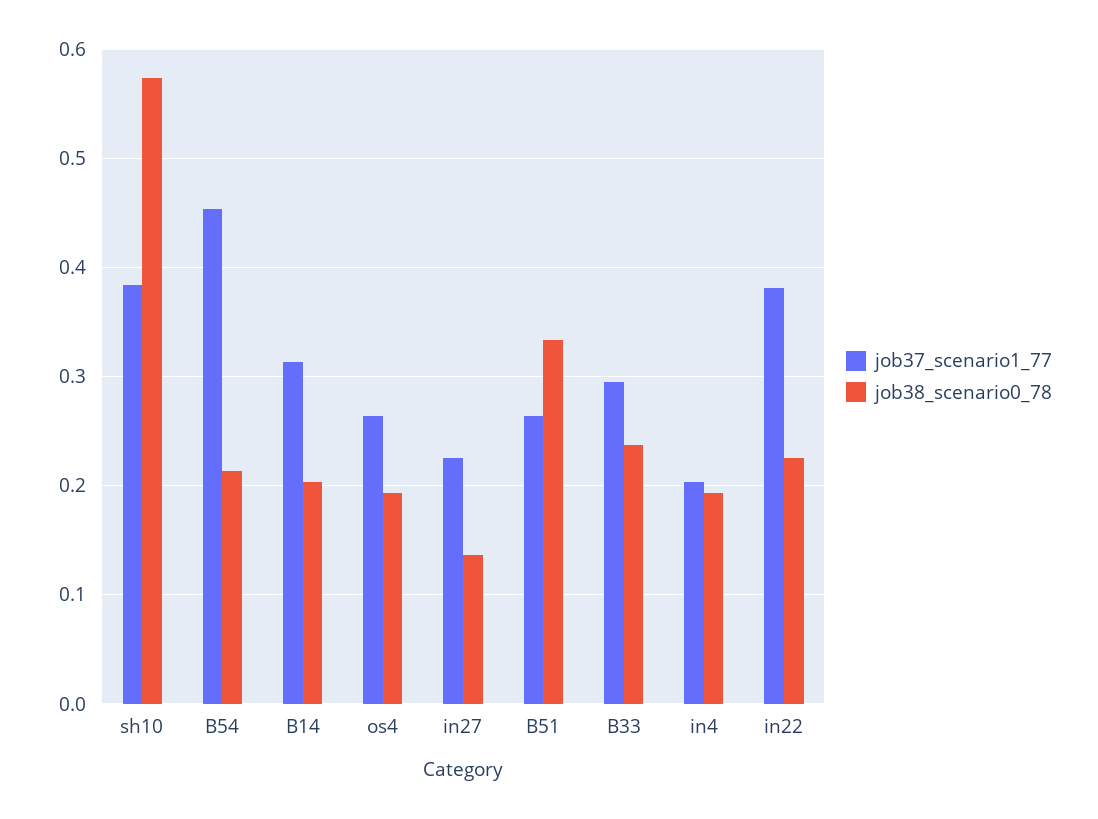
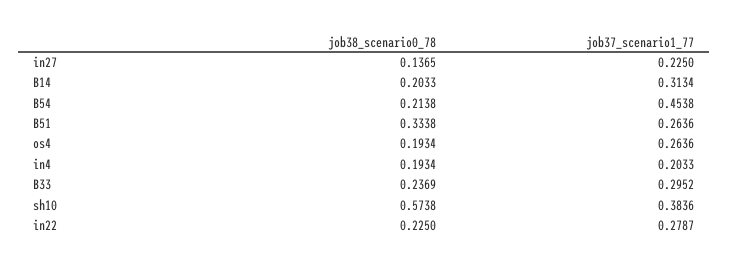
  {
    "job37_scenario1_77": {
      "sh10": 0.3836,
      "B54": 0.4538,
      "B14": 0.3134,
      "os4": 0.2636,
      "in27": 0.225,
      "B51": 0.2636,
      "B33": 0.2952,
      "in4": 0.2033,
-     "in22": 0.38
+     "in22": 0.2787
    },
    "job38_scenario0_78": {
      "sh10": 0.5738,
      "B54": 0.2138,
      "B14": 0.2033,
      "os4": 0.1934,
      "in27": 0.1365,
      "B51": 0.3338,
      "B33": 0.2369,
      "in4": 0.1934,
      "in22": 0.225
    }
  }

